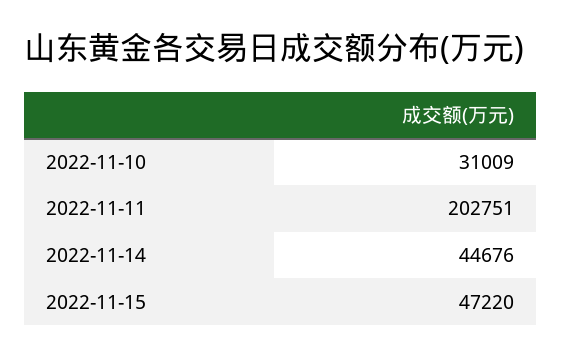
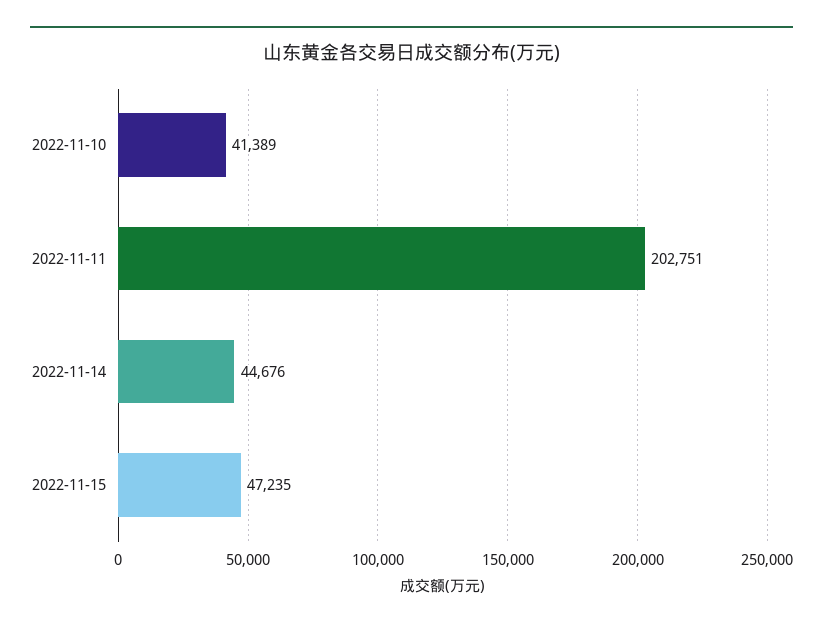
  {
-   "2022-11-10": 31009,
+   "2022-11-10": 41389,
    "2022-11-11": 202751,
    "2022-11-14": 44676,
-   "2022-11-15": 47220
+   "2022-11-15": 47235
  }

